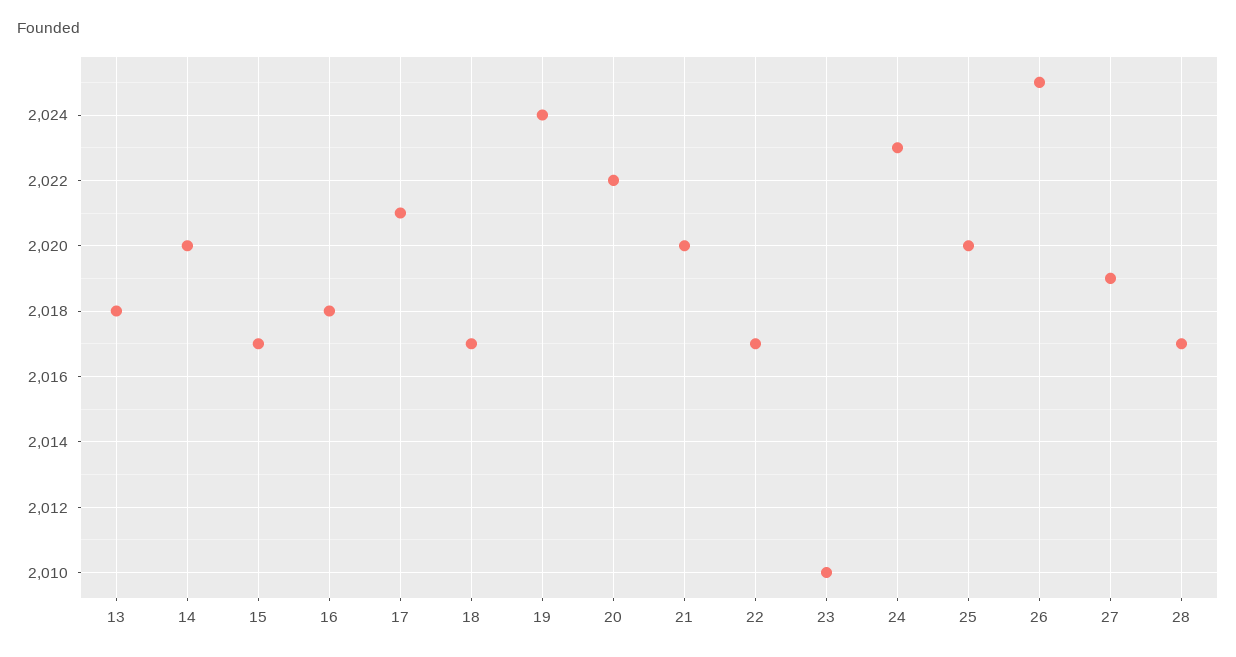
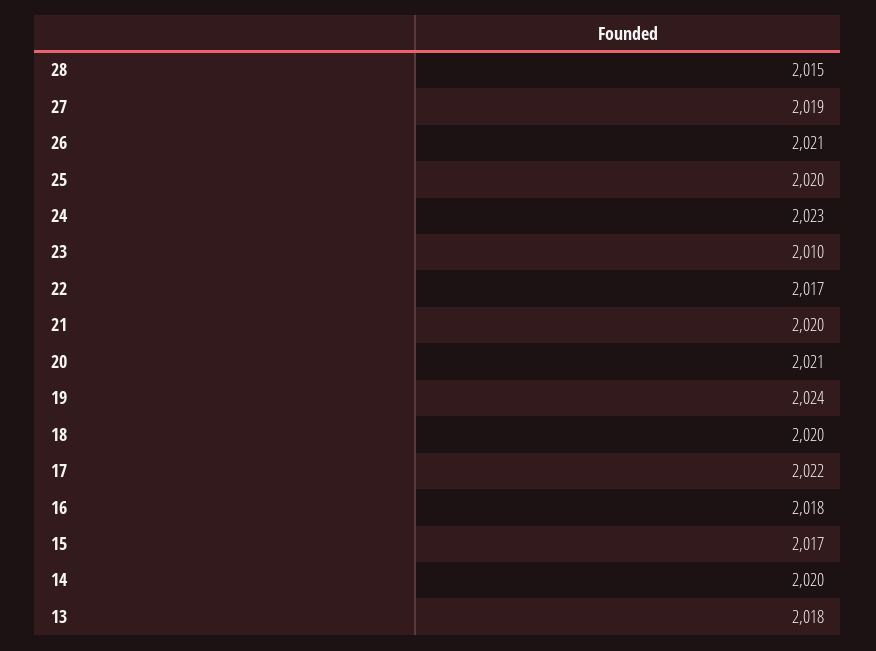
  {
    "13": 2018,
    "14": 2020,
    "15": 2017,
    "16": 2018,
-   "17": 2021,
+   "17": 2022,
-   "18": 2017,
+   "18": 2020,
    "19": 2024,
-   "20": 2022,
+   "20": 2021,
    "21": 2020,
    "22": 2017,
    "23": 2010,
    "24": 2023,
    "25": 2020,
-   "26": 2025,
+   "26": 2021,
    "27": 2019,
-   "28": 2017
+   "28": 2015
  }

